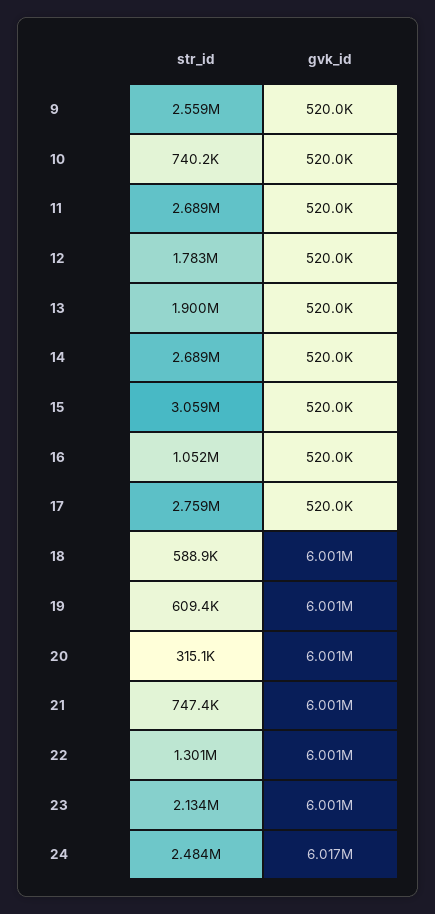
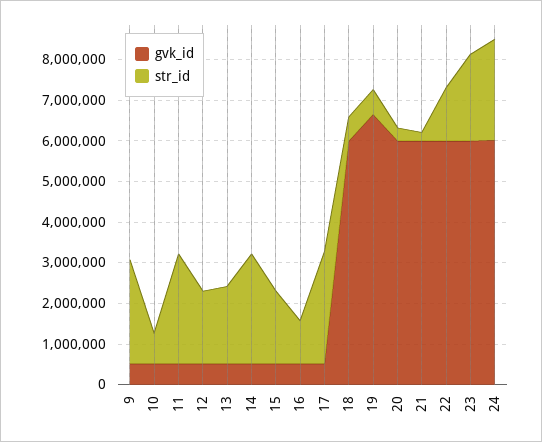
  {
    "str_id": {
      "9": 2559000,
      "10": 740200,
      "11": 2689000,
      "12": 1783000,
      "13": 1900000,
      "14": 2689000,
-     "15": 3059000,
+     "15": 1800000,
      "16": 1052000,
      "17": 2759000,
      "18": 588900,
      "19": 609400,
      "20": 315100,
-     "21": 747400,
+     "21": 200000,
      "22": 1301000,
      "23": 2134000,
      "24": 2484000
    },
    "gvk_id": {
      "9": 520000,
      "10": 520000,
      "11": 520000,
      "12": 520000,
      "13": 520000,
      "14": 520000,
      "15": 520000,
      "16": 520000,
      "17": 520000,
      "18": 6001000,
-     "19": 6001000,
+     "19": 6600000,
      "20": 6001000,
      "21": 6001000,
      "22": 6001000,
      "23": 6001000,
      "24": 6017000
    }
  }

